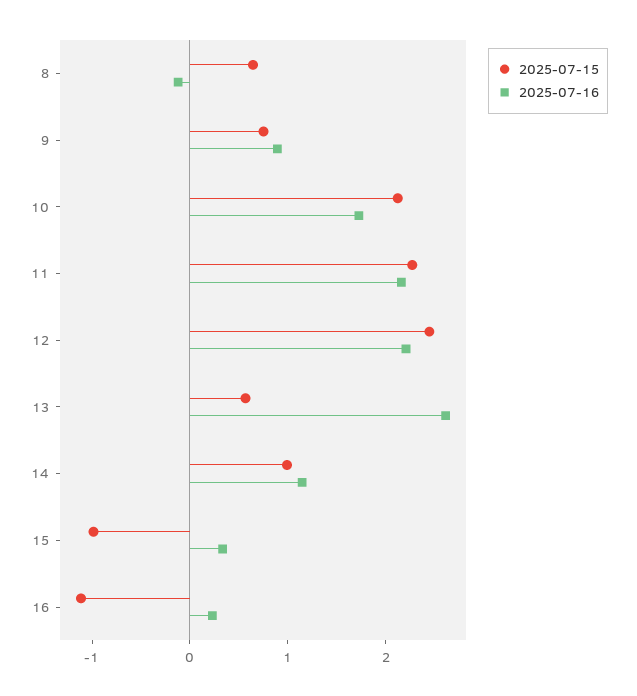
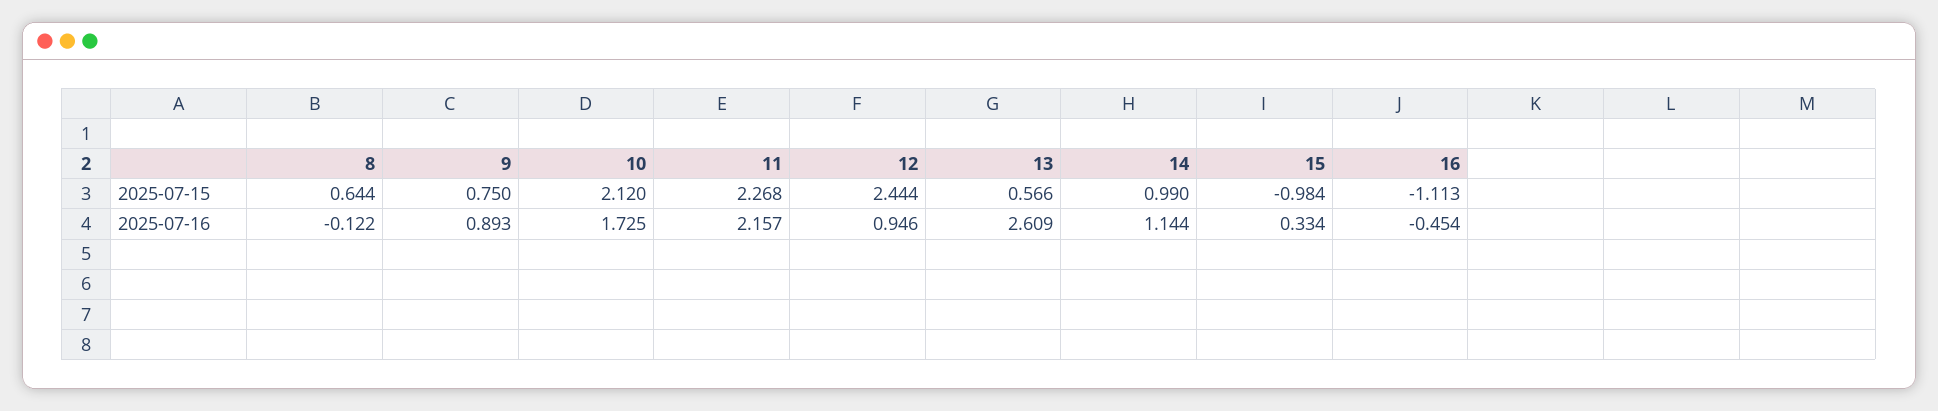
  {
    "2025-07-15": {
      "8": 0.644,
      "9": 0.75,
      "10": 2.12,
      "11": 2.268,
      "12": 2.444,
      "13": 0.566,
      "14": 0.99,
      "15": -0.984,
      "16": -1.113
    },
    "2025-07-16": {
      "8": -0.122,
      "9": 0.893,
      "10": 1.725,
      "11": 2.157,
-     "12": 2.2,
+     "12": 0.946,
      "13": 2.609,
      "14": 1.144,
      "15": 0.334,
-     "16": 0.2
+     "16": -0.454
    }
  }

